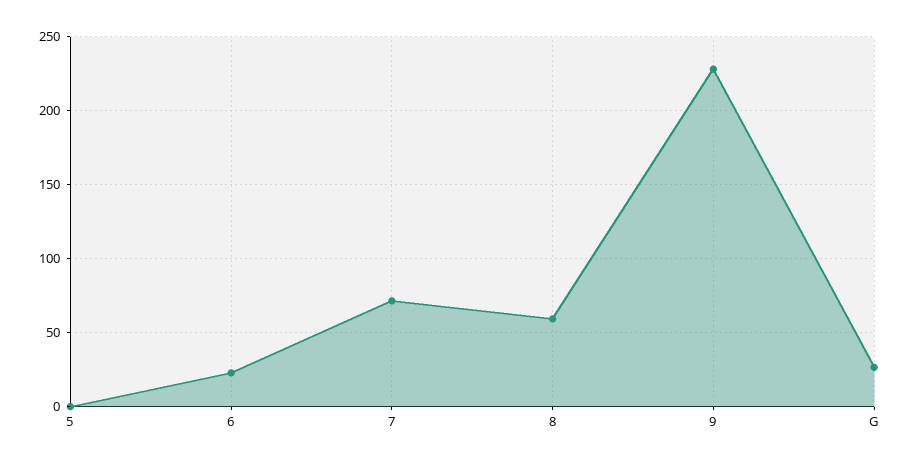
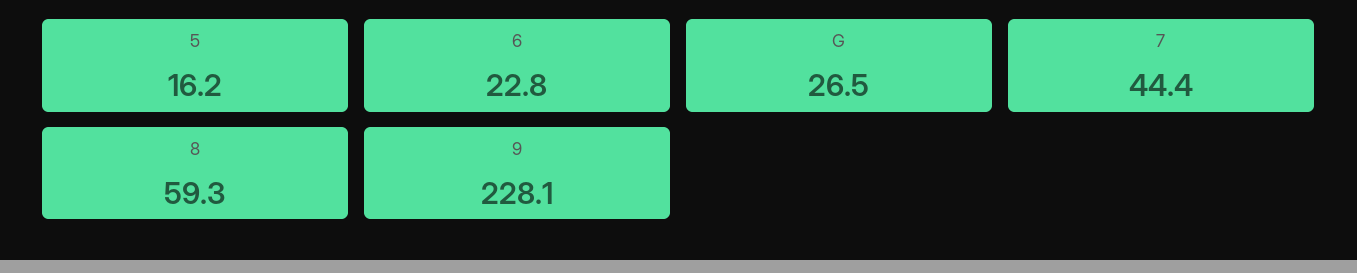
  {
-   "5": 0,
+   "5": 16.2,
    "6": 22.8,
-   "7": 70,
+   "7": 44.4,
    "8": 59.3,
    "9": 228.1,
    "G": 26.5
  }

